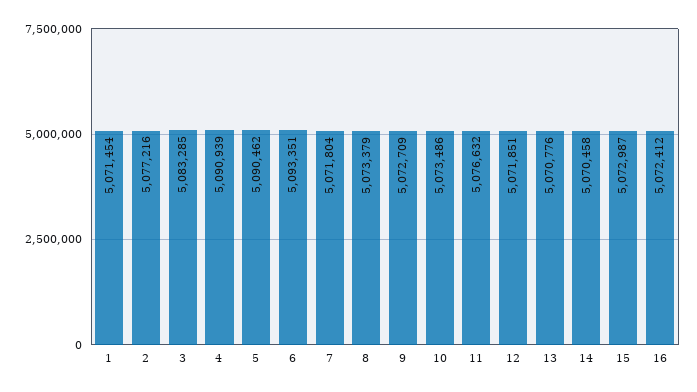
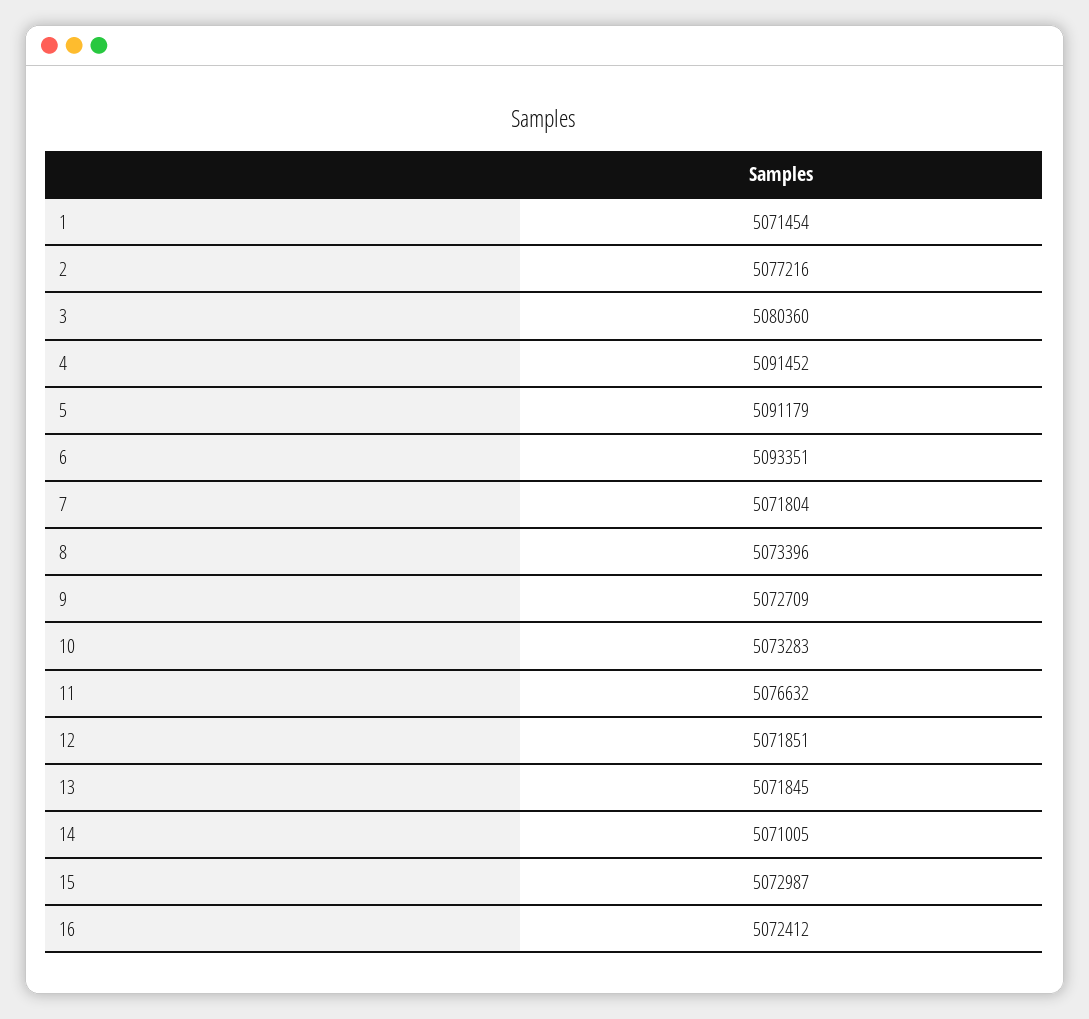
  {
    "1": 5071454,
    "2": 5077216,
-   "3": 5083285,
+   "3": 5080360,
-   "4": 5090939,
+   "4": 5091452,
-   "5": 5090462,
+   "5": 5091179,
    "6": 5093351,
    "7": 5071804,
-   "8": 5073379,
+   "8": 5073396,
    "9": 5072709,
-   "10": 5073486,
+   "10": 5073283,
    "11": 5076632,
    "12": 5071851,
-   "13": 5070776,
+   "13": 5071845,
-   "14": 5070458,
+   "14": 5071005,
    "15": 5072987,
    "16": 5072412
  }

